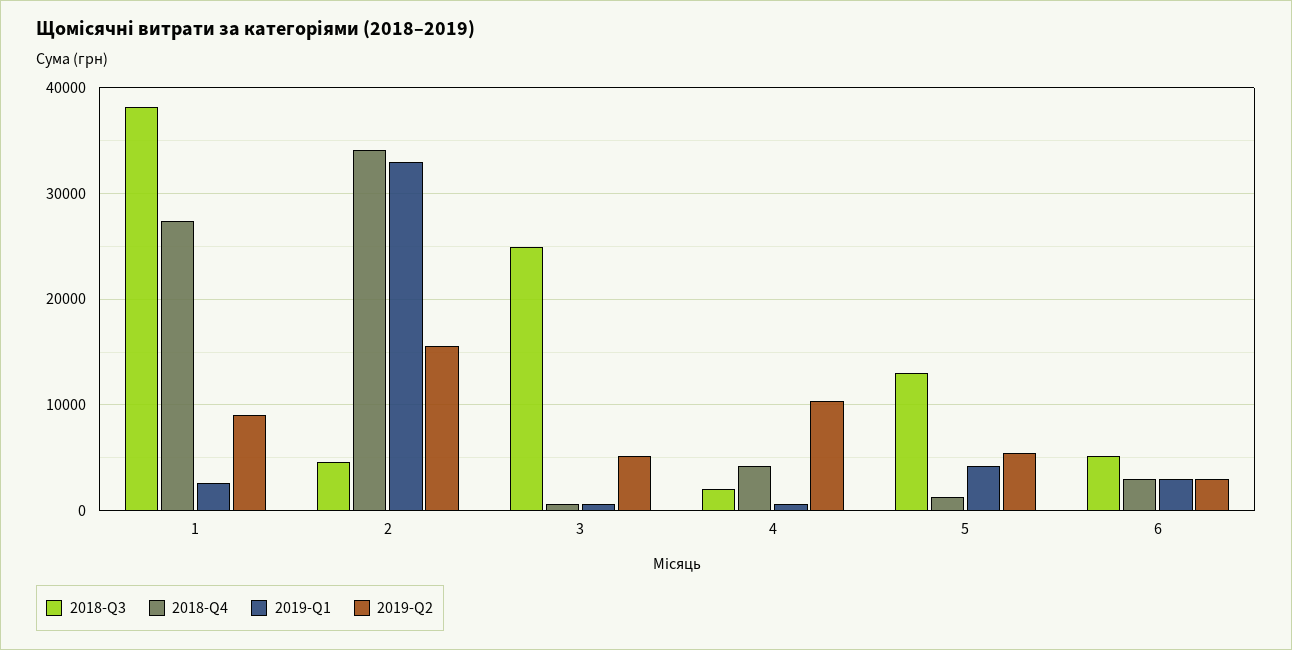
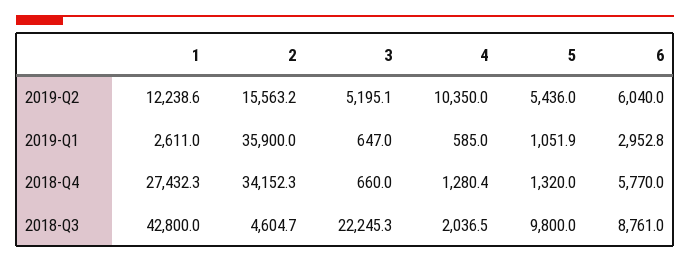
  {
    "2018-Q3": {
-     "1": 38000,
+     "1": 42800,
      "2": 4604.7,
-     "3": 25000,
+     "3": 22245.3,
      "4": 2036.5,
-     "5": 13000,
+     "5": 9800,
-     "6": 5000
+     "6": 8761
    },
    "2018-Q4": {
      "1": 27432.3,
      "2": 34152.3,
      "3": 660,
-     "4": 4000,
+     "4": 1280.4,
      "5": 1320,
-     "6": 3000
+     "6": 5770
    },
    "2019-Q1": {
      "1": 2611,
-     "2": 33000,
+     "2": 35900,
      "3": 647,
      "4": 585,
-     "5": 4000,
+     "5": 1051.9,
      "6": 2952.8
    },
    "2019-Q2": {
-     "1": 9000,
+     "1": 12238.6,
      "2": 15563.2,
      "3": 5195.1,
      "4": 10350,
      "5": 5436,
-     "6": 3000
+     "6": 6040
    }
  }

